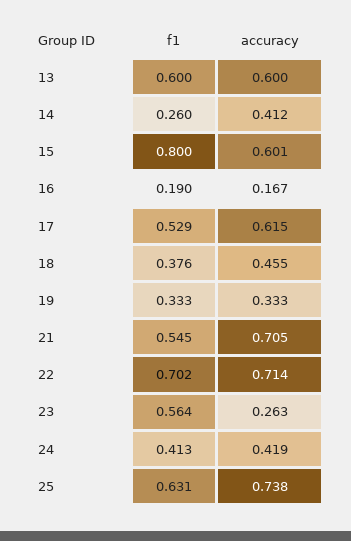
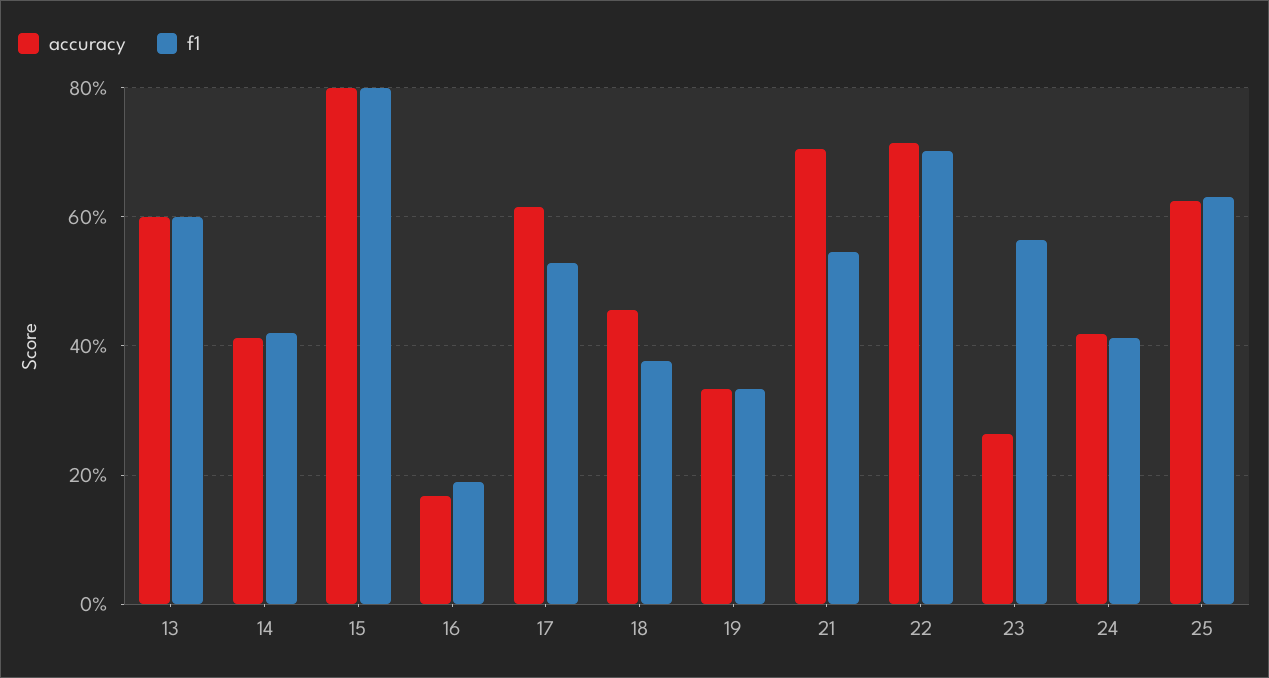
  {
    "f1": {
      "13": 0.6,
-     "14": 0.26,
+     "14": 0.42,
      "15": 0.8,
      "16": 0.19,
      "17": 0.529,
      "18": 0.376,
      "19": 0.333,
      "21": 0.545,
      "22": 0.702,
      "23": 0.564,
      "24": 0.413,
      "25": 0.631
    },
    "accuracy": {
      "13": 0.6,
      "14": 0.412,
-     "15": 0.601,
+     "15": 0.8,
      "16": 0.167,
      "17": 0.615,
      "18": 0.455,
      "19": 0.333,
      "21": 0.705,
      "22": 0.714,
      "23": 0.263,
      "24": 0.419,
-     "25": 0.738
+     "25": 0.62
    }
  }

